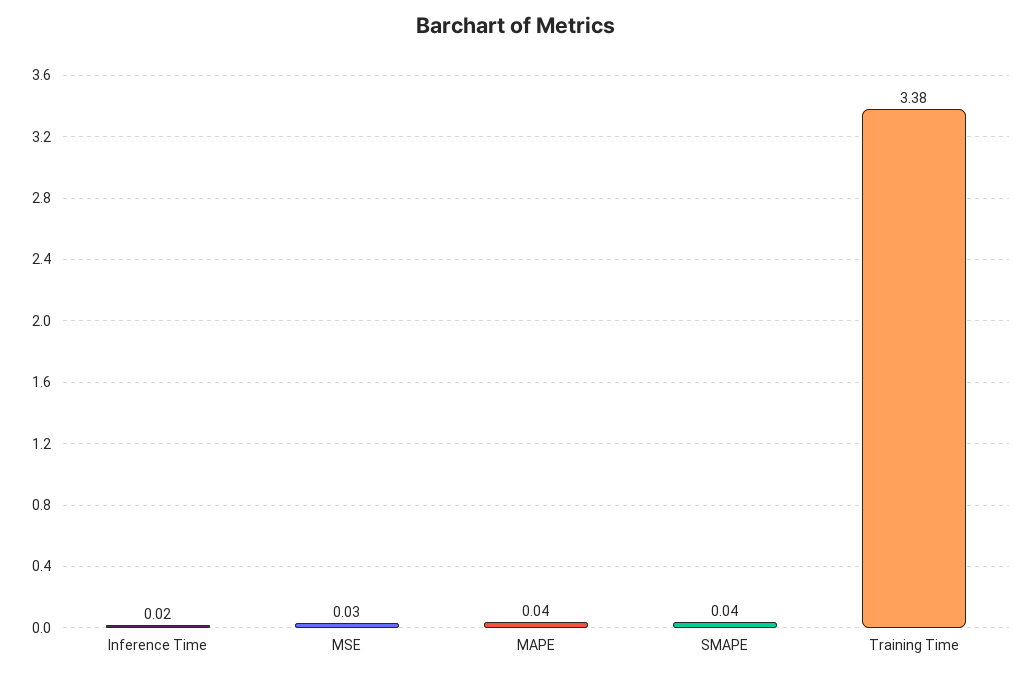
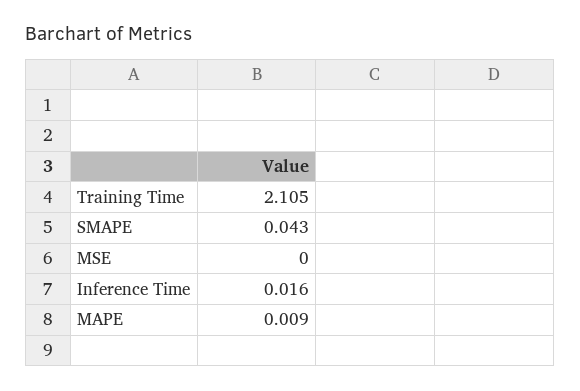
  {
    "Inference Time": 0.016,
-   "MSE": 0.03,
+   "MSE": 0,
-   "MAPE": 0.04,
+   "MAPE": 0.009,
    "SMAPE": 0.043,
-   "Training Time": 3.38
+   "Training Time": 2.105
  }

